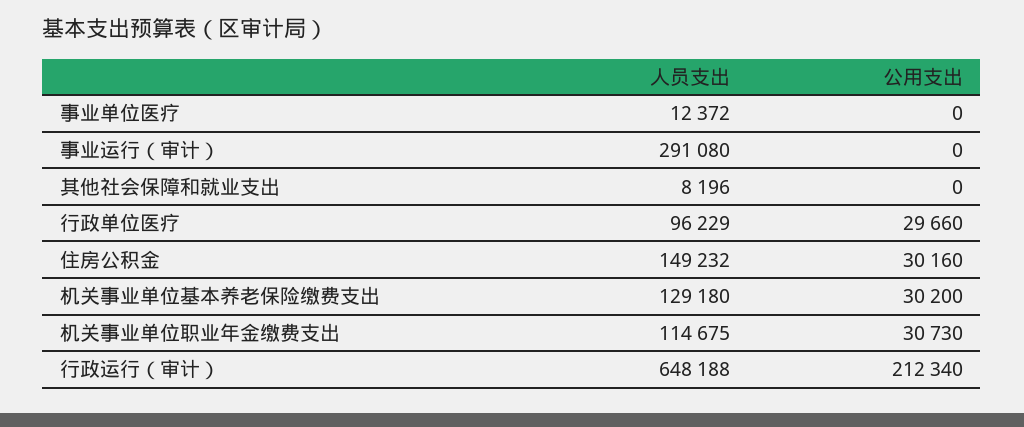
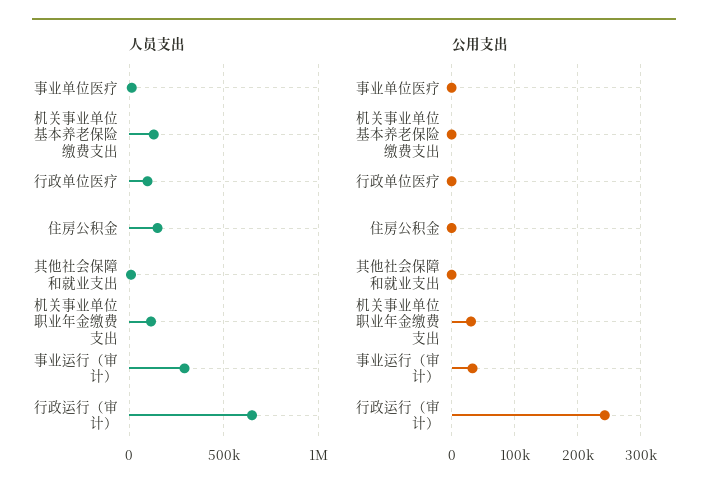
  {
    "人员支出": {
      "事业单位医疗": 12372,
      "事业运行（审计）": 291080,
      "其他社会保障和就业支出": 8196,
      "行政单位医疗": 96229,
      "住房公积金": 149232,
      "机关事业单位基本养老保险缴费支出": 129180,
      "机关事业单位职业年金缴费支出": 114675,
      "行政运行（审计）": 648188
    },
    "公用支出": {
      "事业单位医疗": 0,
-     "事业运行（审计）": 0,
+     "事业运行（审计）": 30000,
      "其他社会保障和就业支出": 0,
-     "行政单位医疗": 29660,
+     "行政单位医疗": 0,
-     "住房公积金": 30160,
+     "住房公积金": 0,
-     "机关事业单位基本养老保险缴费支出": 30200,
+     "机关事业单位基本养老保险缴费支出": 0,
      "机关事业单位职业年金缴费支出": 30730,
-     "行政运行（审计）": 212340
+     "行政运行（审计）": 240000
    }
  }

